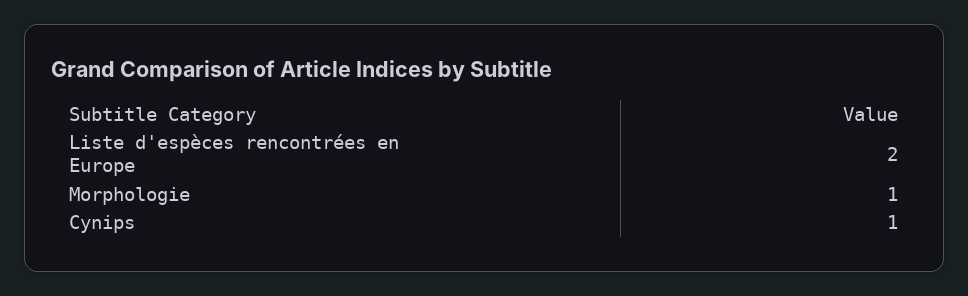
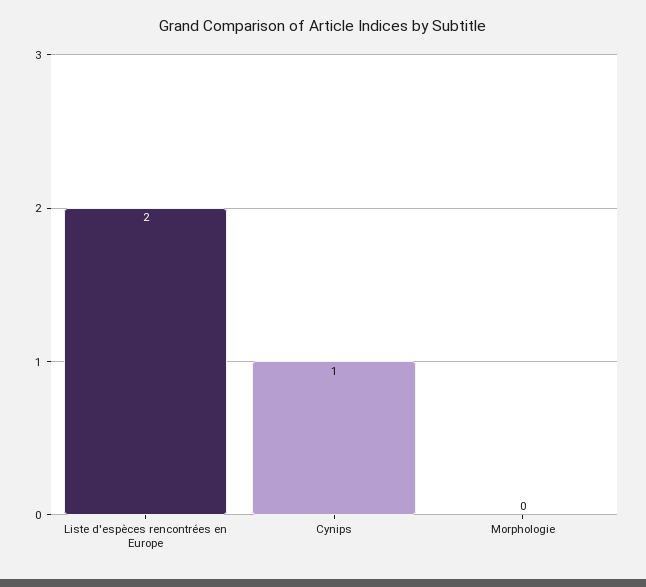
  {
    "Liste d'espèces rencontrées en Europe": 2,
-   "Morphologie": 1,
+   "Morphologie": 0,
    "Cynips": 1
  }

